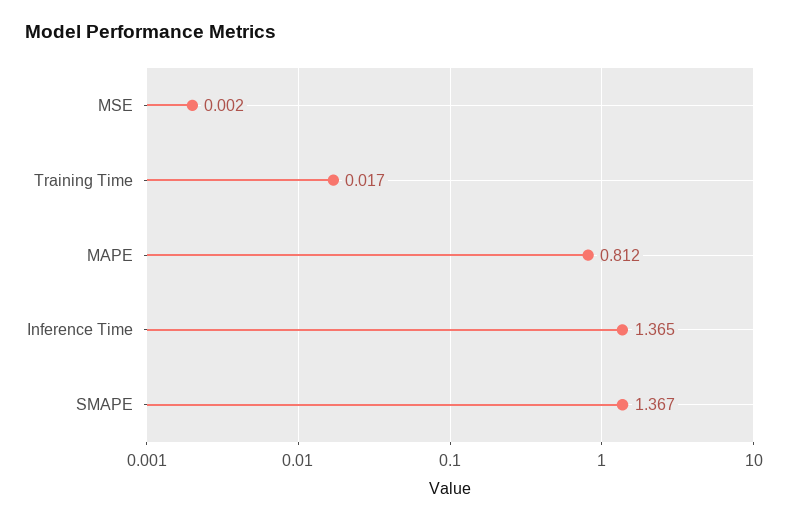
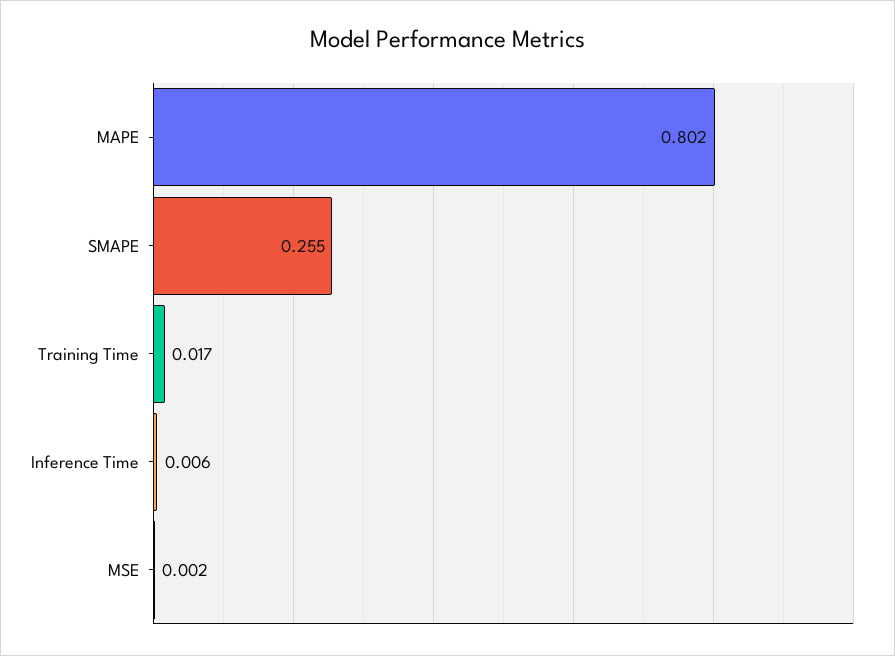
  {
    "MSE": 0.002,
    "Training Time": 0.017,
-   "MAPE": 0.812,
+   "MAPE": 0.802,
-   "Inference Time": 1.365,
+   "Inference Time": 0.006,
-   "SMAPE": 1.367
+   "SMAPE": 0.255
  }

